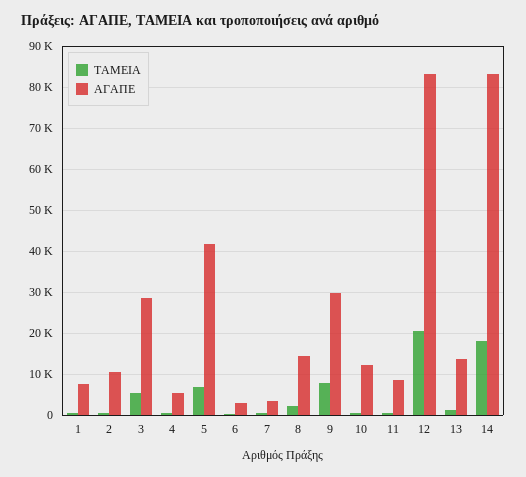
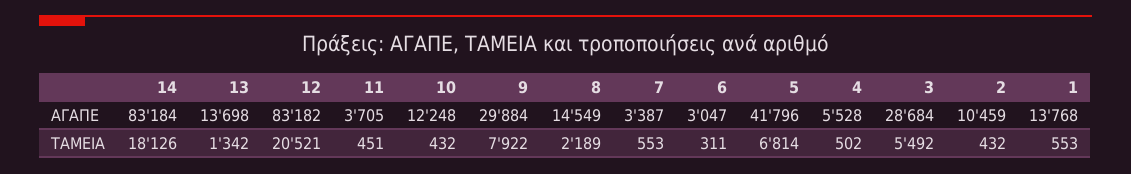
  {
    "ΤΑΜΕΙΑ": {
      "1": 553,
      "2": 432,
      "3": 5492,
      "4": 502,
      "5": 6814,
      "6": 311,
      "7": 553,
      "8": 2189,
      "9": 7922,
      "10": 432,
      "11": 451,
      "12": 20521,
      "13": 1342,
      "14": 18126
    },
    "ΑΓΑΠΕ": {
-     "1": 8000,
+     "1": 13768,
      "2": 10459,
      "3": 28684,
      "4": 5528,
      "5": 41796,
      "6": 3047,
      "7": 3387,
      "8": 14549,
      "9": 29884,
      "10": 12248,
-     "11": 8000,
+     "11": 3705,
      "12": 83182,
      "13": 13698,
      "14": 83184
    }
  }

